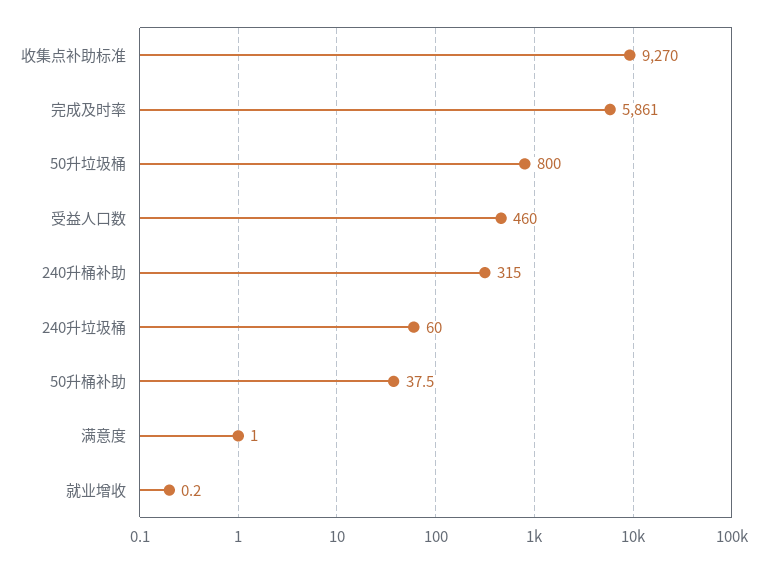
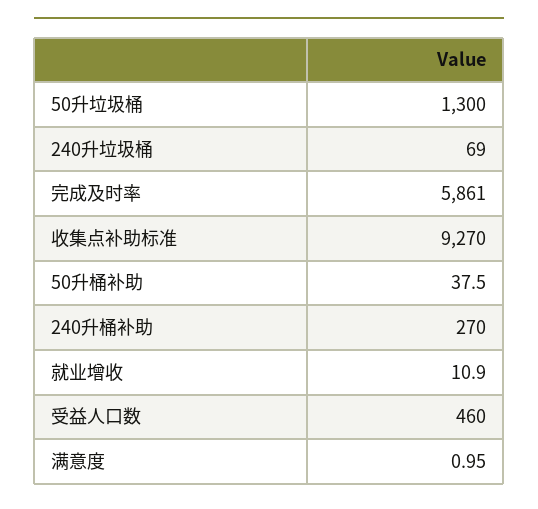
  {
    "收集点补助标准": 9270,
    "完成及时率": 5861,
-   "50升垃圾桶": 800,
+   "50升垃圾桶": 1300,
    "受益人口数": 460,
-   "240升桶补助": 315,
+   "240升桶补助": 270,
-   "240升垃圾桶": 60,
+   "240升垃圾桶": 69,
    "50升桶补助": 37.5,
    "满意度": 0.95,
-   "就业增收": 0.2
+   "就业增收": 10.9
  }

